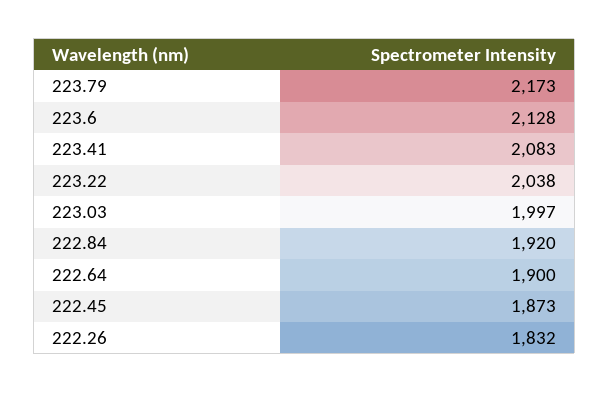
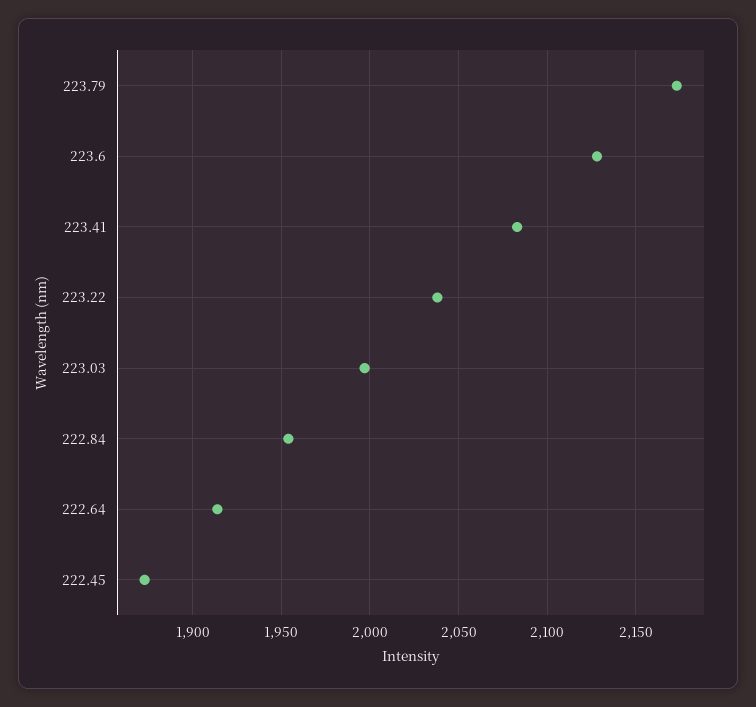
  {
    "223.79": 2173,
    "223.6": 2128,
    "223.41": 2083,
    "223.22": 2038,
    "223.03": 1997,
-   "222.84": 1920,
+   "222.84": 1955,
-   "222.64": 1900,
+   "222.64": 1915,
-   "222.45": 1873,
+   "222.45": 1873
-   "222.26": 1832
  }

